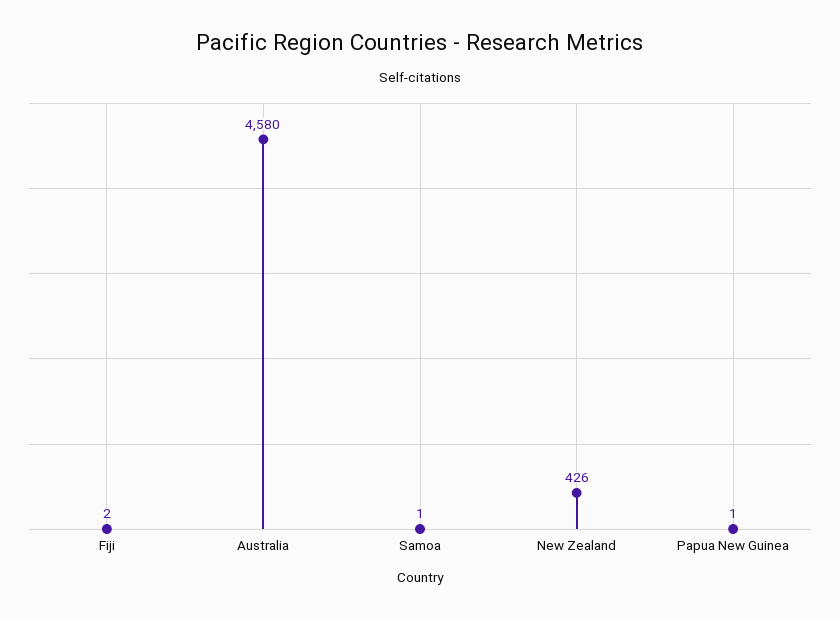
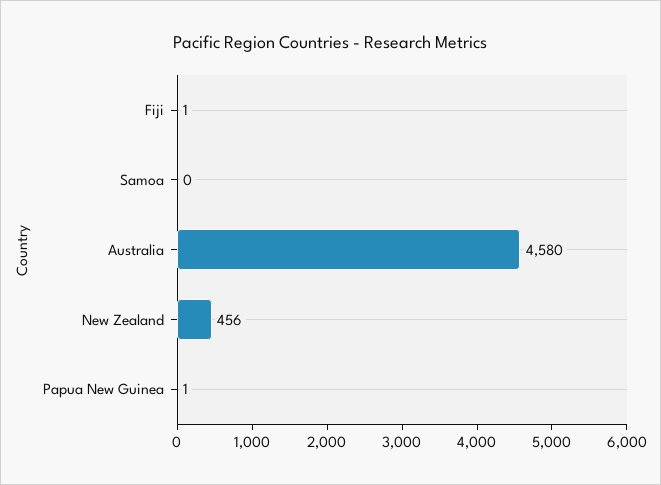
  {
-   "Fiji": 2,
+   "Fiji": 1,
    "Australia": 4580,
-   "Samoa": 1,
+   "Samoa": 0,
-   "New Zealand": 426,
+   "New Zealand": 456,
    "Papua New Guinea": 1
  }

